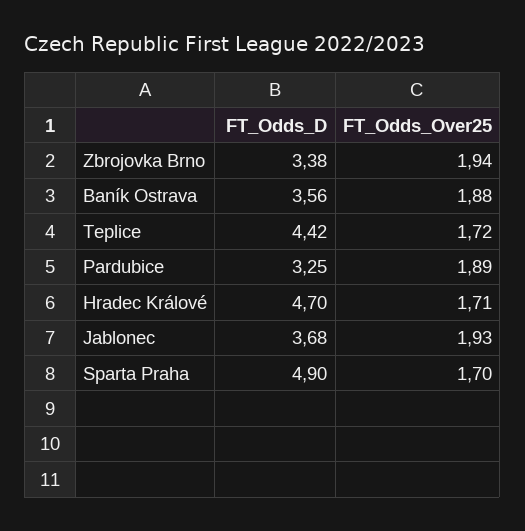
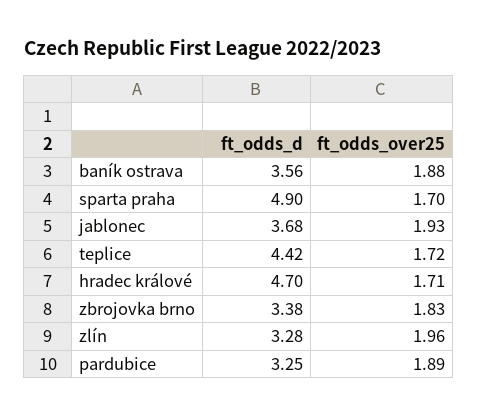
  {
    "FT_Odds_D": {
      "Zbrojovka Brno": 3.38,
      "Baník Ostrava": 3.56,
      "Teplice": 4.42,
      "Pardubice": 3.25,
      "Hradec Králové": 4.7,
      "Jablonec": 3.68,
-     "Sparta Praha": 4.9
+     "Sparta Praha": 4.9,
+     "zlín": 3.28
    },
    "FT_Odds_Over25": {
-     "Zbrojovka Brno": 1.94,
+     "Zbrojovka Brno": 1.83,
      "Baník Ostrava": 1.88,
      "Teplice": 1.72,
      "Pardubice": 1.89,
      "Hradec Králové": 1.71,
      "Jablonec": 1.93,
-     "Sparta Praha": 1.7
+     "Sparta Praha": 1.7,
+     "zlín": 1.96
    }
  }

